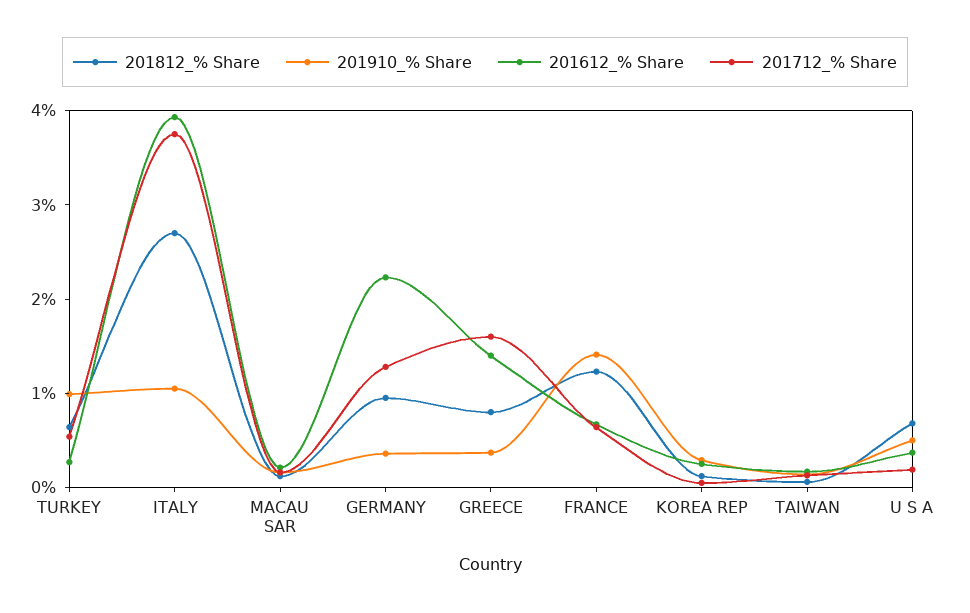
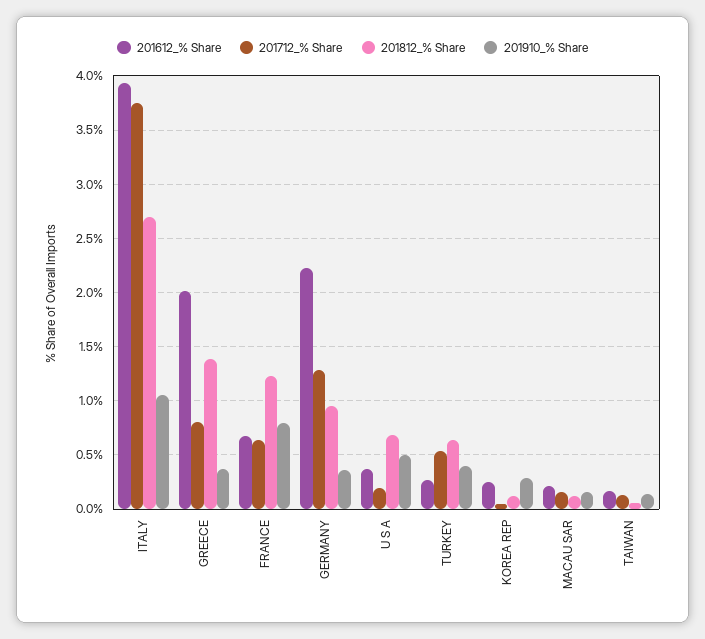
  {
    "201812_% Share": {
      "TURKEY": 0.6,
      "ITALY": 2.7,
      "MACAU SAR": 0.1,
      "GERMANY": 1,
-     "GREECE": 0.8,
+     "GREECE": 1.4,
      "FRANCE": 1.2,
      "KOREA REP": 0.1,
      "TAIWAN": 0.1,
      "U S A": 0.7
    },
    "201910_% Share": {
-     "TURKEY": 1,
+     "TURKEY": 0.4,
      "ITALY": 1.1,
      "MACAU SAR": 0.2,
      "GERMANY": 0.4,
      "GREECE": 0.4,
-     "FRANCE": 1.4,
+     "FRANCE": 0.8,
      "KOREA REP": 0.3,
      "TAIWAN": 0.1,
      "U S A": 0.5
    },
    "201612_% Share": {
      "TURKEY": 0.3,
      "ITALY": 3.9,
      "MACAU SAR": 0.2,
      "GERMANY": 2.2,
-     "GREECE": 1.4,
+     "GREECE": 2,
      "FRANCE": 0.7,
      "KOREA REP": 0.3,
      "TAIWAN": 0.2,
      "U S A": 0.4
    },
    "201712_% Share": {
      "TURKEY": 0.5,
      "ITALY": 3.8,
      "MACAU SAR": 0.2,
      "GERMANY": 1.3,
-     "GREECE": 1.6,
+     "GREECE": 0.8,
      "FRANCE": 0.6,
      "KOREA REP": 0.1,
      "TAIWAN": 0.1,
      "U S A": 0.2
    }
  }

